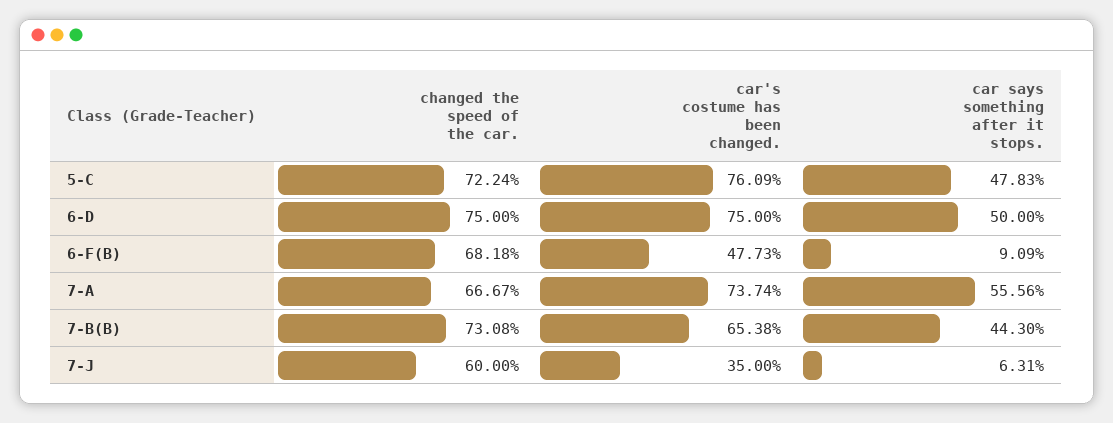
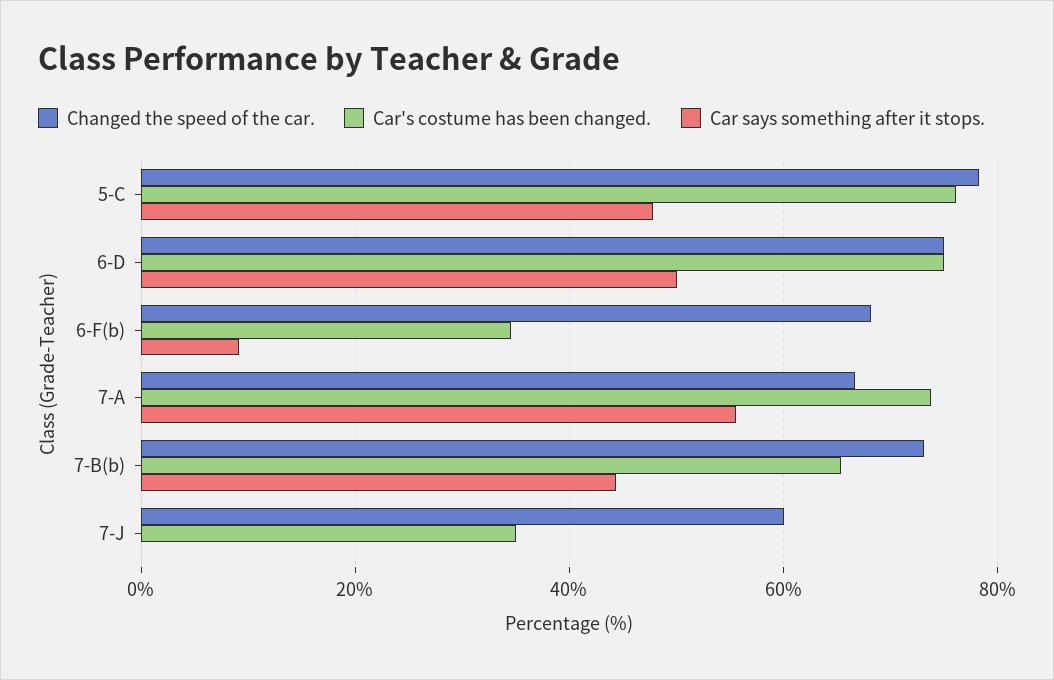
  {
    "changed the speed of the car.": {
-     "5-C": 72.24,
+     "5-C": 78,
      "6-D": 75,
      "6-F(B)": 68.18,
      "7-A": 66.67,
      "7-B(B)": 73.08,
      "7-J": 60
    },
    "car's costume has been changed.": {
      "5-C": 76.09,
      "6-D": 75,
-     "6-F(B)": 47.73,
+     "6-F(B)": 34,
      "7-A": 73.74,
      "7-B(B)": 65.38,
      "7-J": 35
    },
    "car says something after it stops.": {
      "5-C": 47.83,
      "6-D": 50,
      "6-F(B)": 9.09,
      "7-A": 55.56,
      "7-B(B)": 44.3,
-     "7-J": 6.31
+     "7-J": 0
    }
  }

